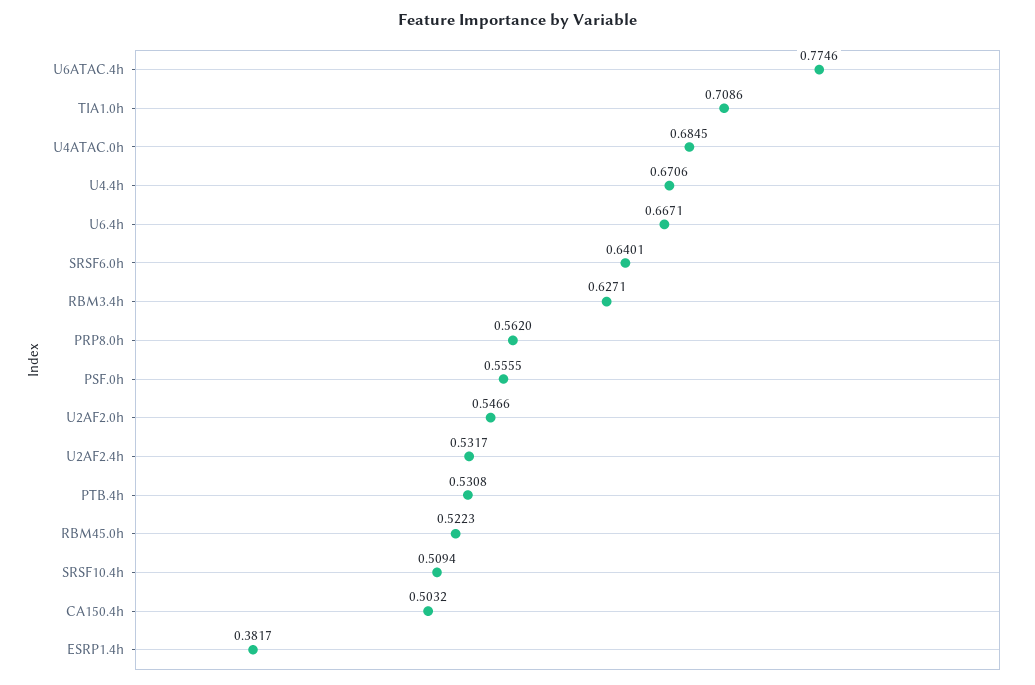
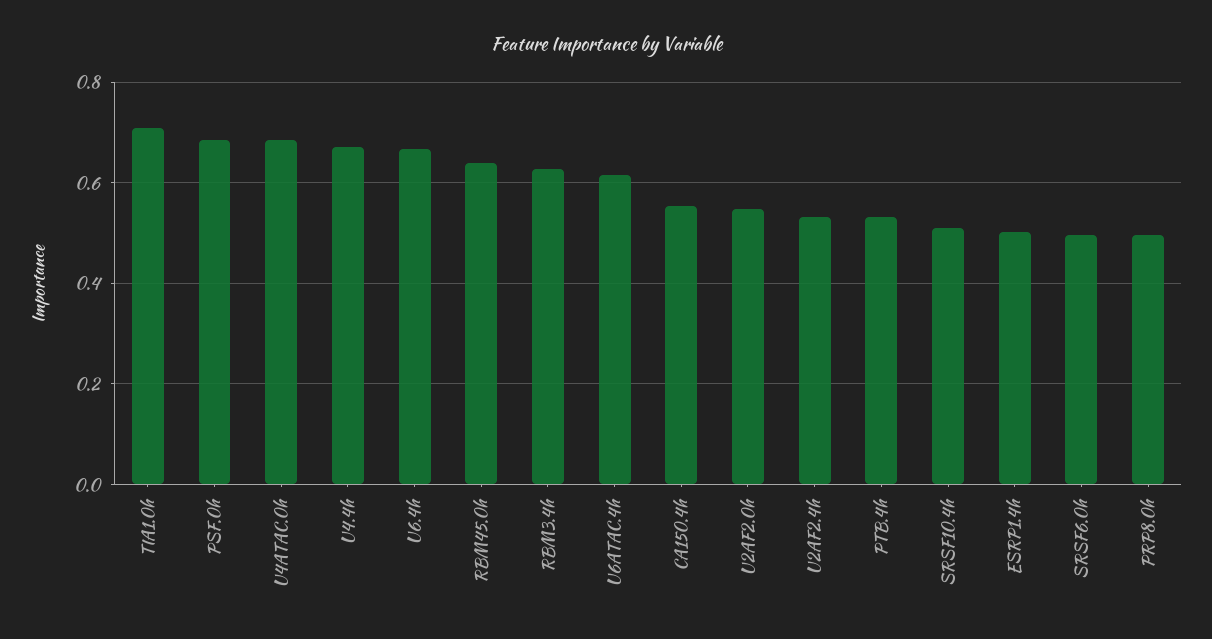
  {
-   "U6ATAC.4h": 0.7746,
+   "U6ATAC.4h": 0.62,
    "TIA1.0h": 0.7086,
    "U4ATAC.0h": 0.6845,
    "U4.4h": 0.6706,
    "U6.4h": 0.6671,
-   "SRSF6.0h": 0.6401,
+   "SRSF6.0h": 0.5,
    "RBM3.4h": 0.6271,
-   "PRP8.0h": 0.562,
+   "PRP8.0h": 0.5,
-   "PSF.0h": 0.5555,
+   "PSF.0h": 0.68,
    "U2AF2.0h": 0.5466,
    "U2AF2.4h": 0.5317,
    "PTB.4h": 0.5308,
-   "RBM45.0h": 0.5223,
+   "RBM45.0h": 0.64,
    "SRSF10.4h": 0.5094,
-   "CA150.4h": 0.5032,
+   "CA150.4h": 0.56,
-   "ESRP1.4h": 0.3817
+   "ESRP1.4h": 0.5
  }

